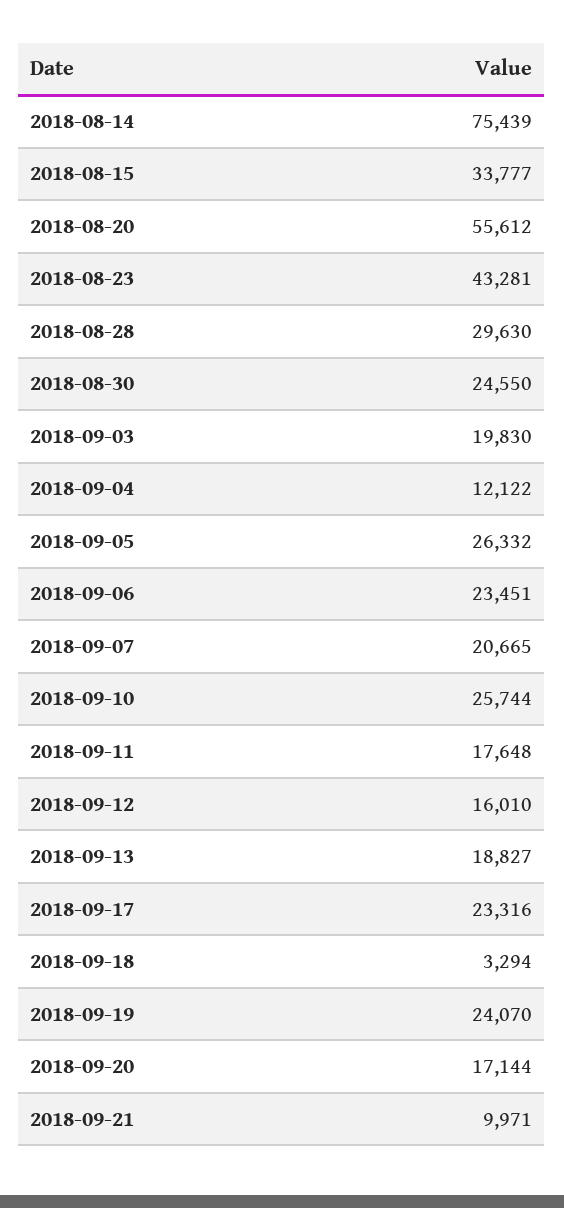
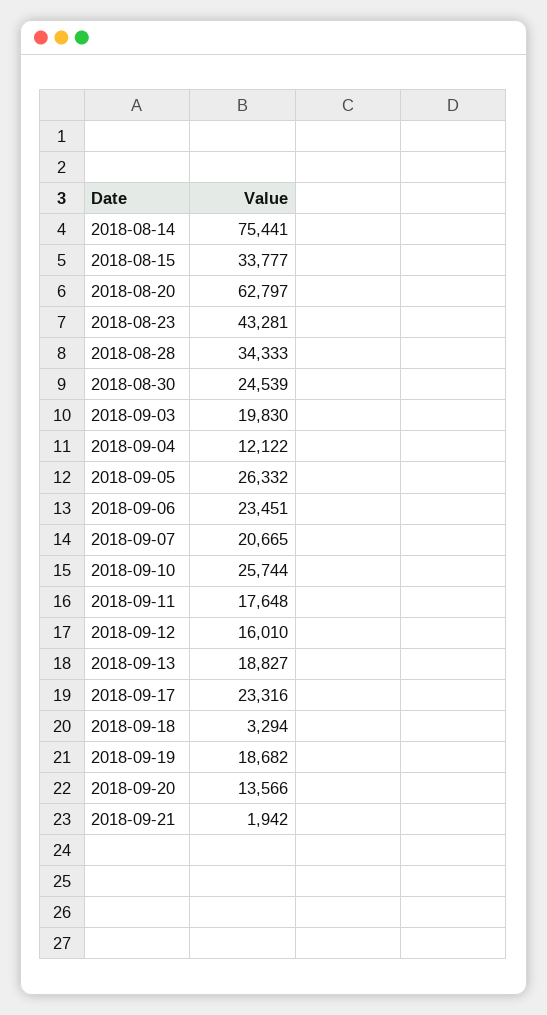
  {
-   "2018-08-14": 75439,
+   "2018-08-14": 75441,
    "2018-08-15": 33777,
-   "2018-08-20": 55612,
+   "2018-08-20": 62797,
    "2018-08-23": 43281,
-   "2018-08-28": 29630,
+   "2018-08-28": 34333,
-   "2018-08-30": 24550,
+   "2018-08-30": 24539,
    "2018-09-03": 19830,
    "2018-09-04": 12122,
    "2018-09-05": 26332,
    "2018-09-06": 23451,
    "2018-09-07": 20665,
    "2018-09-10": 25744,
    "2018-09-11": 17648,
    "2018-09-12": 16010,
    "2018-09-13": 18827,
    "2018-09-17": 23316,
    "2018-09-18": 3294,
-   "2018-09-19": 24070,
+   "2018-09-19": 18682,
-   "2018-09-20": 17144,
+   "2018-09-20": 13566,
-   "2018-09-21": 9971
+   "2018-09-21": 1942
  }

